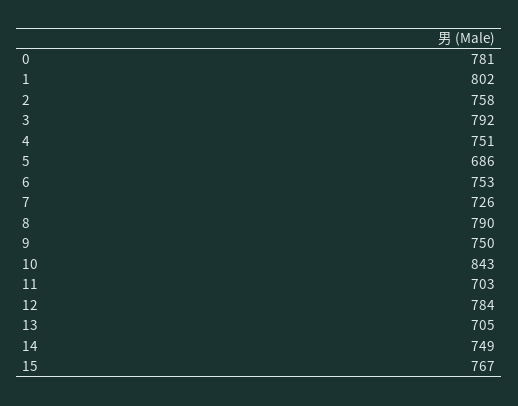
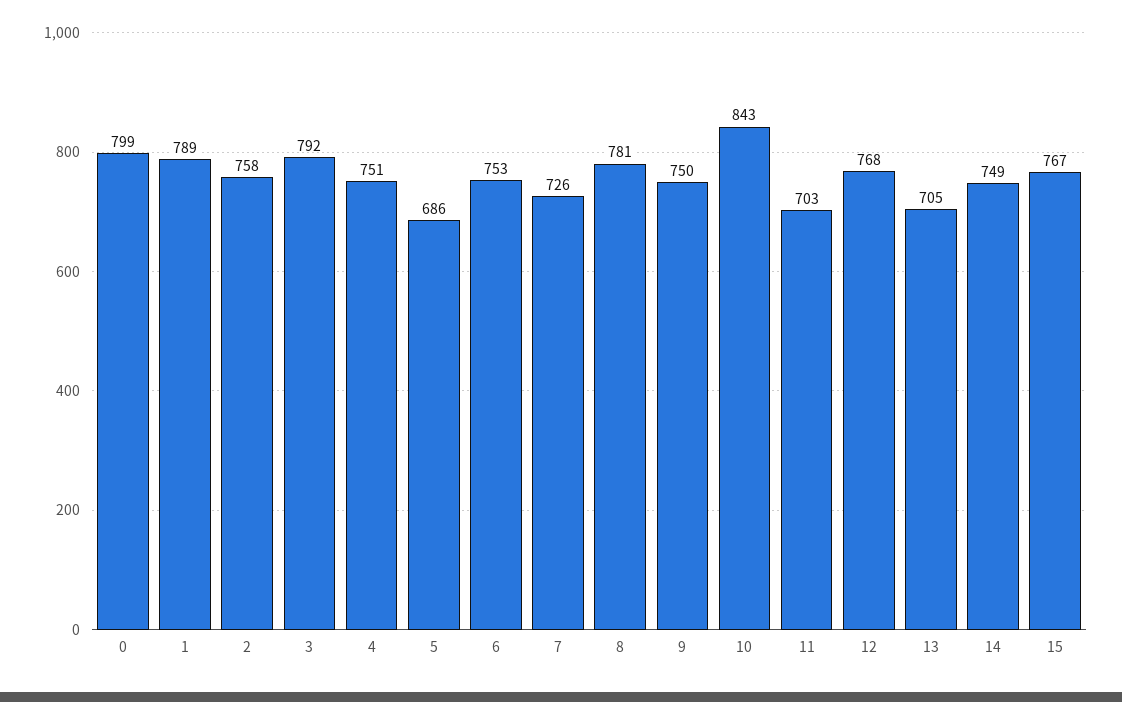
  {
-   "0": 781,
+   "0": 799,
-   "1": 802,
+   "1": 789,
    "2": 758,
    "3": 792,
    "4": 751,
    "5": 686,
    "6": 753,
    "7": 726,
-   "8": 790,
+   "8": 781,
    "9": 750,
    "10": 843,
    "11": 703,
-   "12": 784,
+   "12": 768,
    "13": 705,
    "14": 749,
    "15": 767
  }

